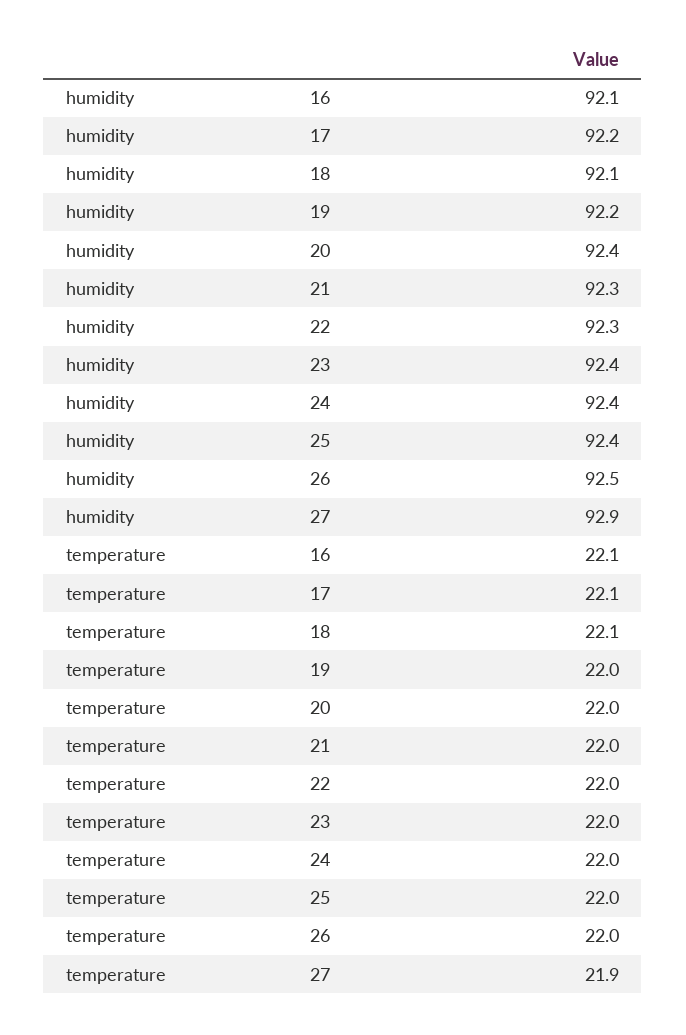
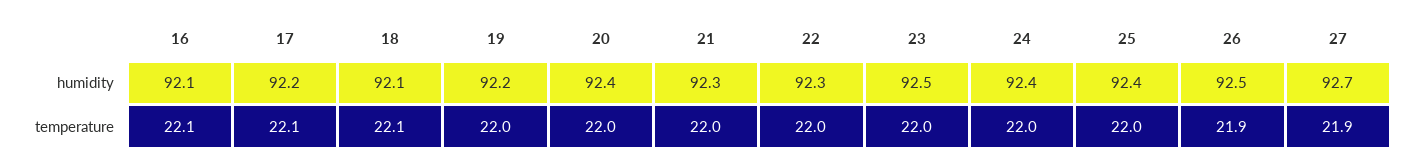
  {
    "humidity": {
      "16": 92.1,
      "17": 92.2,
      "18": 92.1,
      "19": 92.2,
      "20": 92.4,
      "21": 92.3,
      "22": 92.3,
-     "23": 92.4,
+     "23": 92.5,
      "24": 92.4,
      "25": 92.4,
      "26": 92.5,
-     "27": 92.9
+     "27": 92.7
    },
    "temperature": {
      "16": 22.1,
      "17": 22.1,
      "18": 22.1,
      "19": 22,
      "20": 22,
      "21": 22,
      "22": 22,
      "23": 22,
      "24": 22,
      "25": 22,
-     "26": 22,
+     "26": 21.9,
      "27": 21.9
    }
  }

